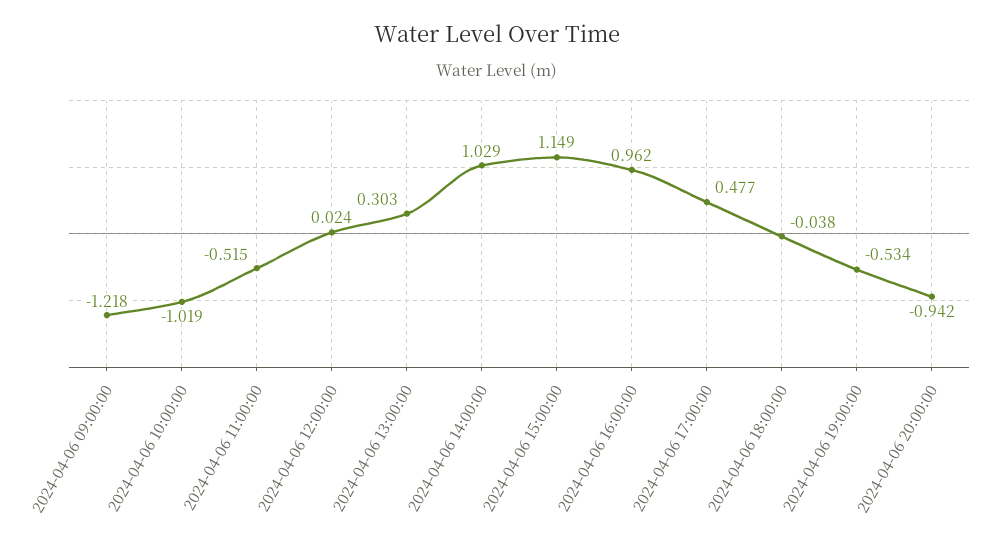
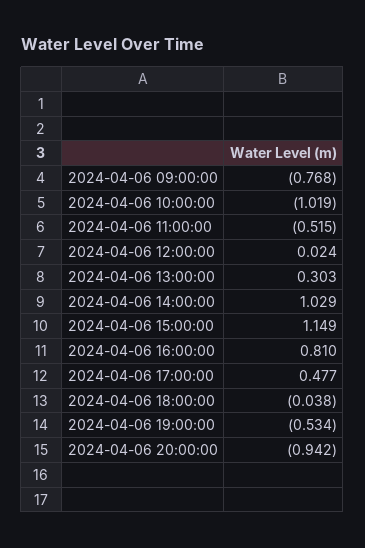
  {
-   "2024-04-06 09:00:00": -1.218,
+   "2024-04-06 09:00:00": -0.768,
    "2024-04-06 10:00:00": -1.019,
    "2024-04-06 11:00:00": -0.515,
    "2024-04-06 12:00:00": 0.024,
    "2024-04-06 13:00:00": 0.303,
    "2024-04-06 14:00:00": 1.029,
    "2024-04-06 15:00:00": 1.149,
-   "2024-04-06 16:00:00": 0.962,
+   "2024-04-06 16:00:00": 0.81,
    "2024-04-06 17:00:00": 0.477,
    "2024-04-06 18:00:00": -0.038,
    "2024-04-06 19:00:00": -0.534,
    "2024-04-06 20:00:00": -0.942
  }

